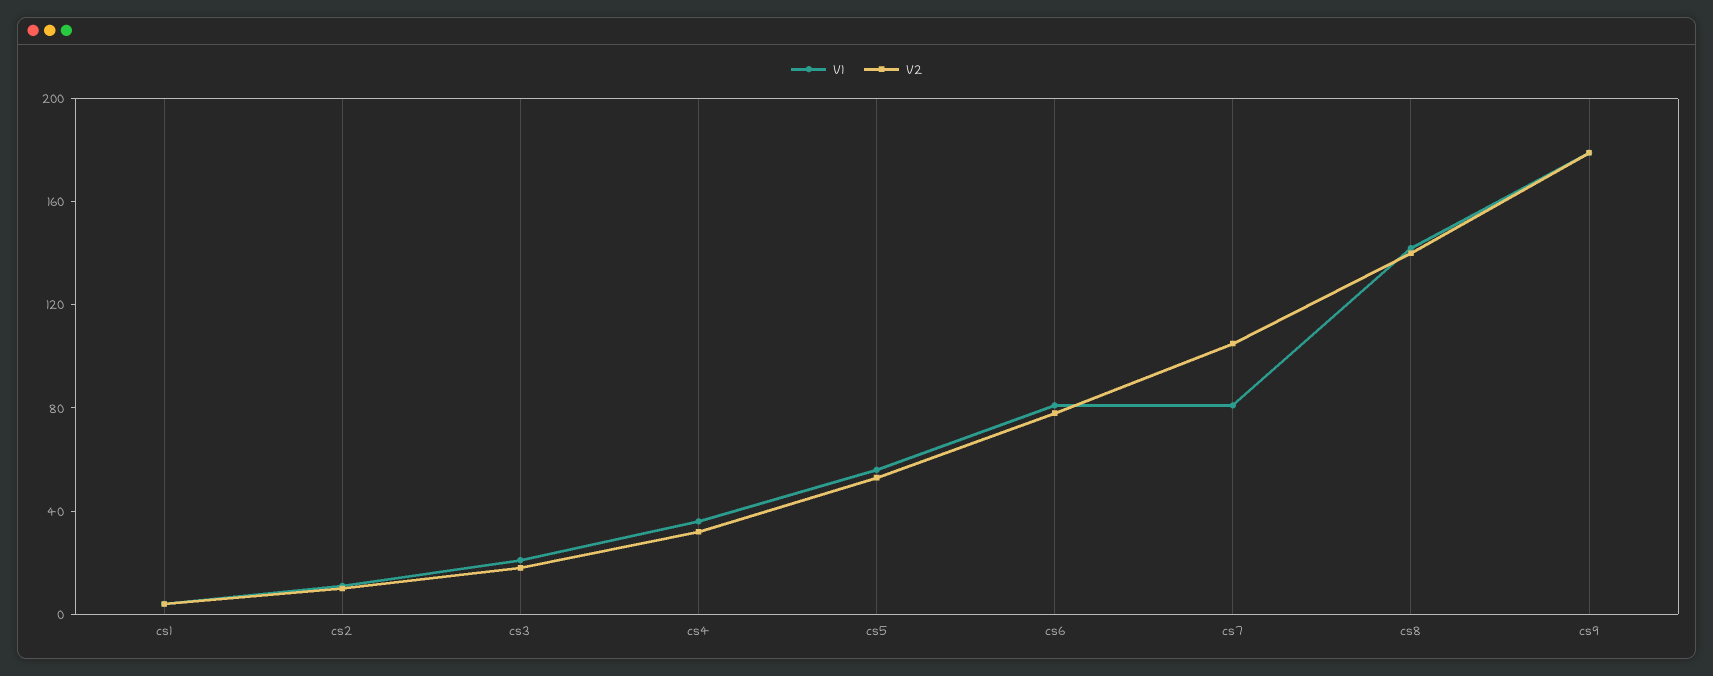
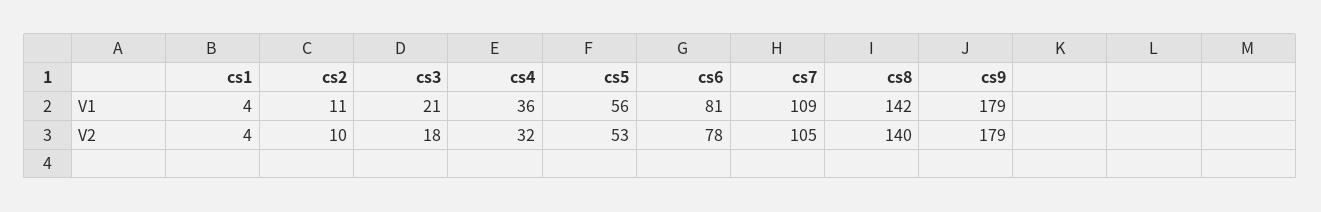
  {
    "V1": {
      "cs1": 4,
      "cs2": 11,
      "cs3": 21,
      "cs4": 36,
      "cs5": 56,
      "cs6": 81,
-     "cs7": 80,
+     "cs7": 109,
      "cs8": 142,
      "cs9": 179
    },
    "V2": {
      "cs1": 4,
      "cs2": 10,
      "cs3": 18,
      "cs4": 32,
      "cs5": 53,
      "cs6": 78,
      "cs7": 105,
      "cs8": 140,
      "cs9": 179
    }
  }

